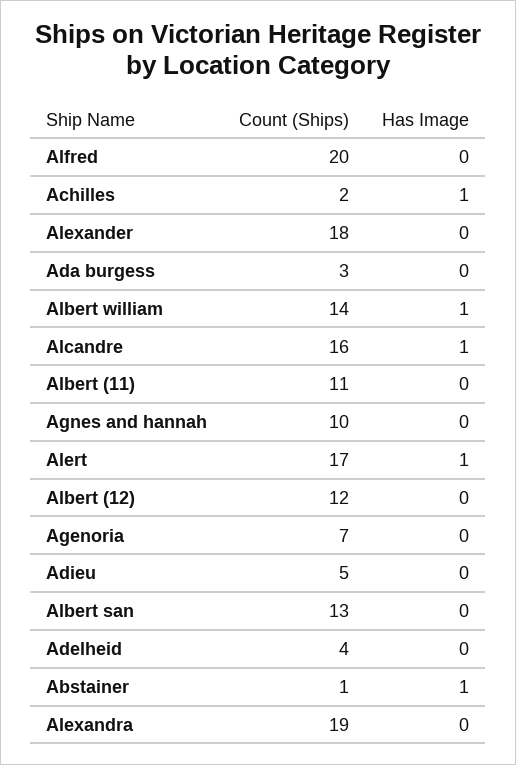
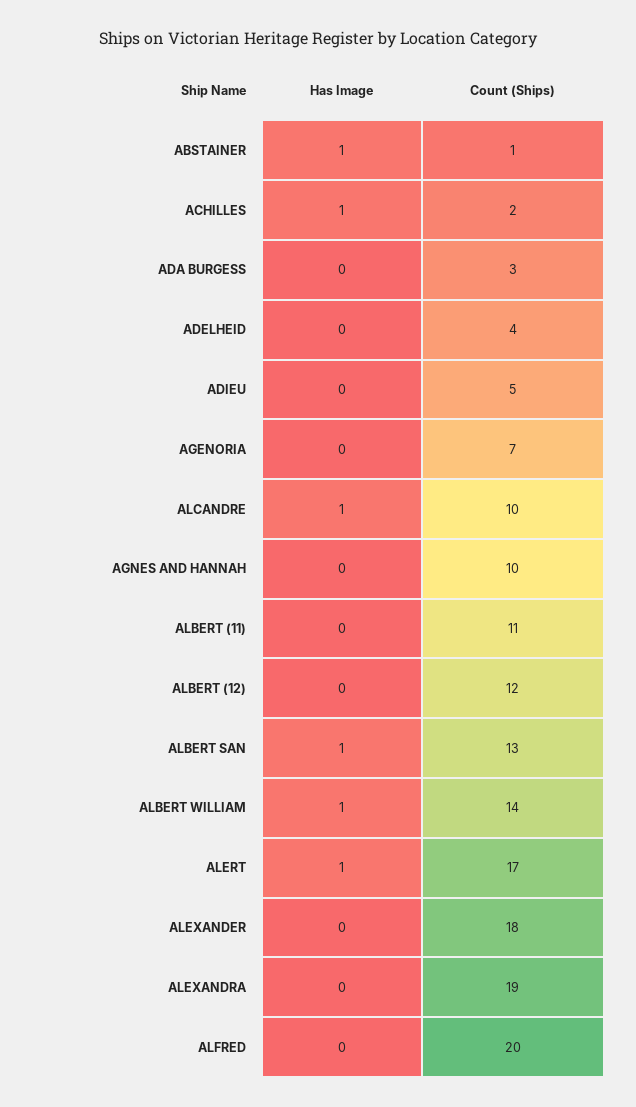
  {
    "Count (Ships)": {
      "Alfred": 20,
      "Achilles": 2,
      "Alexander": 18,
      "Ada burgess": 3,
      "Albert william": 14,
-     "Alcandre": 16,
+     "Alcandre": 10,
      "Albert (11)": 11,
      "Agnes and hannah": 10,
      "Alert": 17,
      "Albert (12)": 12,
      "Agenoria": 7,
      "Adieu": 5,
      "Albert san": 13,
      "Adelheid": 4,
      "Abstainer": 1,
      "Alexandra": 19
    },
    "Has Image": {
      "Alfred": 0,
      "Achilles": 1,
      "Alexander": 0,
      "Ada burgess": 0,
      "Albert william": 1,
      "Alcandre": 1,
      "Albert (11)": 0,
      "Agnes and hannah": 0,
      "Alert": 1,
      "Albert (12)": 0,
      "Agenoria": 0,
      "Adieu": 0,
-     "Albert san": 0,
+     "Albert san": 1,
      "Adelheid": 0,
      "Abstainer": 1,
      "Alexandra": 0
    }
  }

